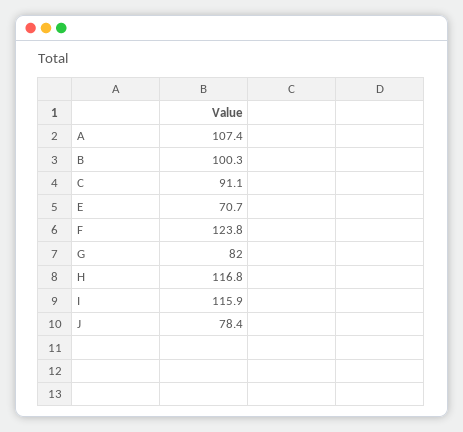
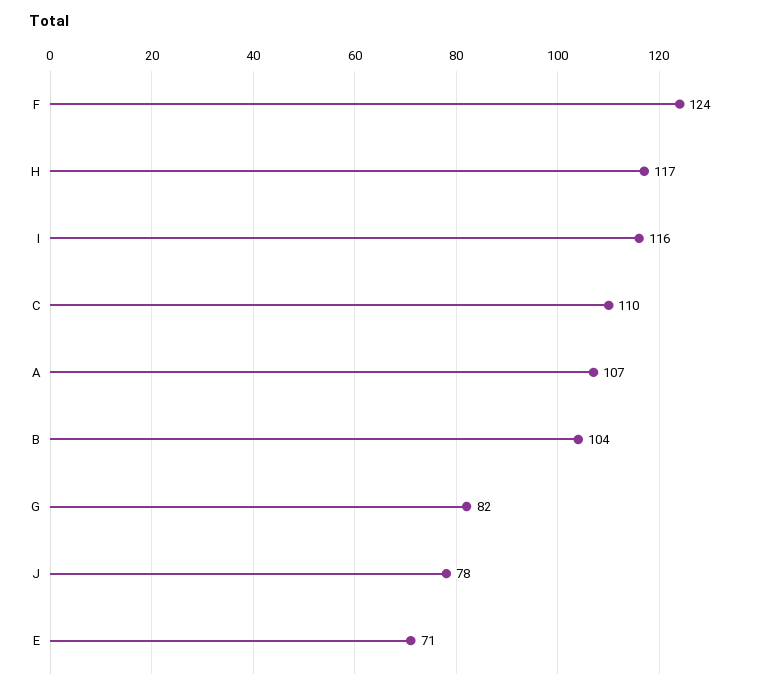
  {
    "A": 107.4,
-   "B": 100.3,
+   "B": 104,
-   "C": 91.1,
+   "C": 110,
    "E": 70.7,
    "F": 123.8,
    "G": 82,
    "H": 116.8,
    "I": 115.9,
    "J": 78.4
  }

